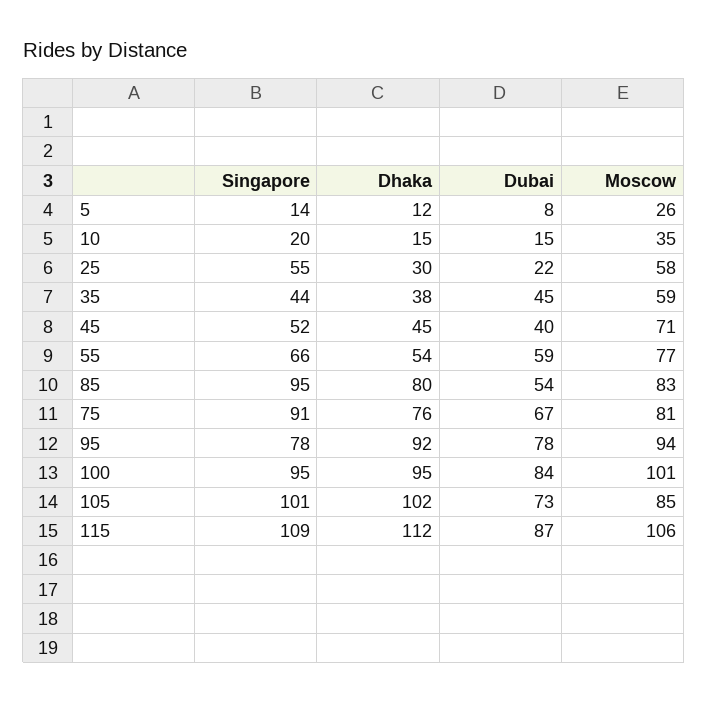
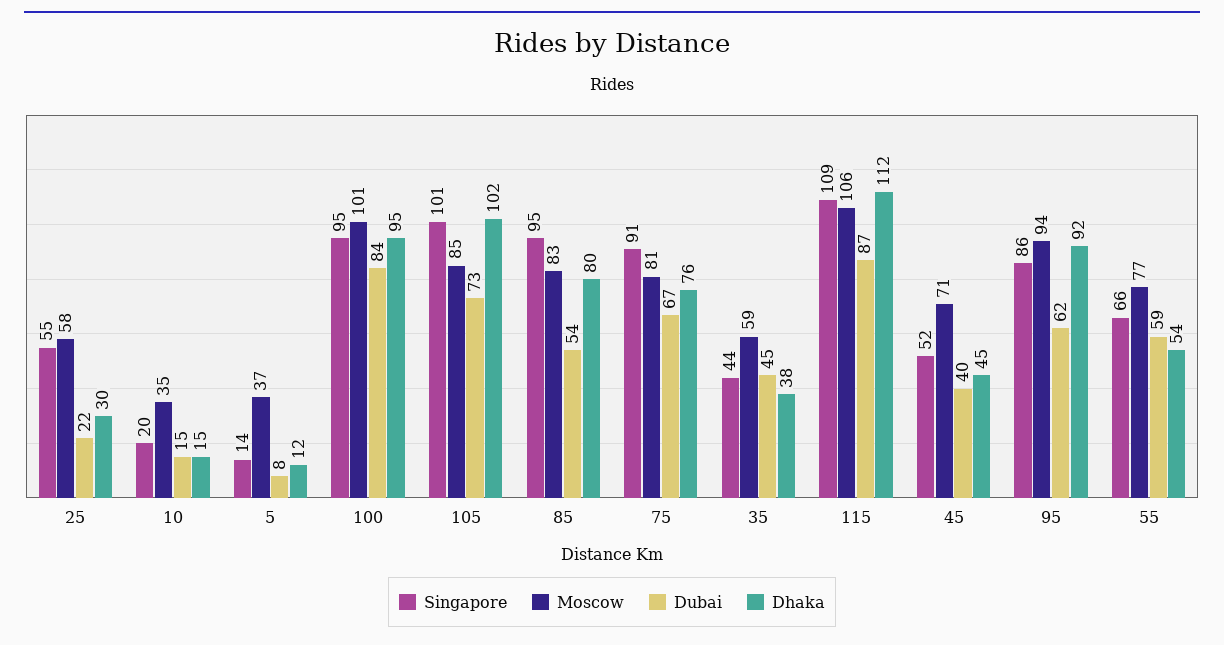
  {
    "Singapore": {
      "5": 14,
      "10": 20,
      "25": 55,
      "35": 44,
      "45": 52,
      "55": 66,
      "85": 95,
      "75": 91,
-     "95": 78,
+     "95": 86,
      "100": 95,
      "105": 101,
      "115": 109
    },
    "Dhaka": {
      "5": 12,
      "10": 15,
      "25": 30,
      "35": 38,
      "45": 45,
      "55": 54,
      "85": 80,
      "75": 76,
      "95": 92,
      "100": 95,
      "105": 102,
      "115": 112
    },
    "Dubai": {
      "5": 8,
      "10": 15,
      "25": 22,
      "35": 45,
      "45": 40,
      "55": 59,
      "85": 54,
      "75": 67,
-     "95": 78,
+     "95": 62,
      "100": 84,
      "105": 73,
      "115": 87
    },
    "Moscow": {
-     "5": 26,
+     "5": 37,
      "10": 35,
      "25": 58,
      "35": 59,
      "45": 71,
      "55": 77,
      "85": 83,
      "75": 81,
      "95": 94,
      "100": 101,
      "105": 85,
      "115": 106
    }
  }

